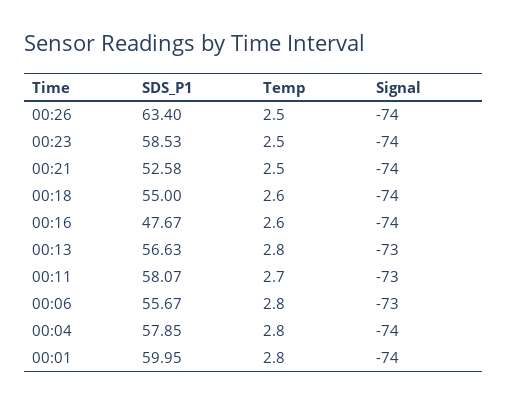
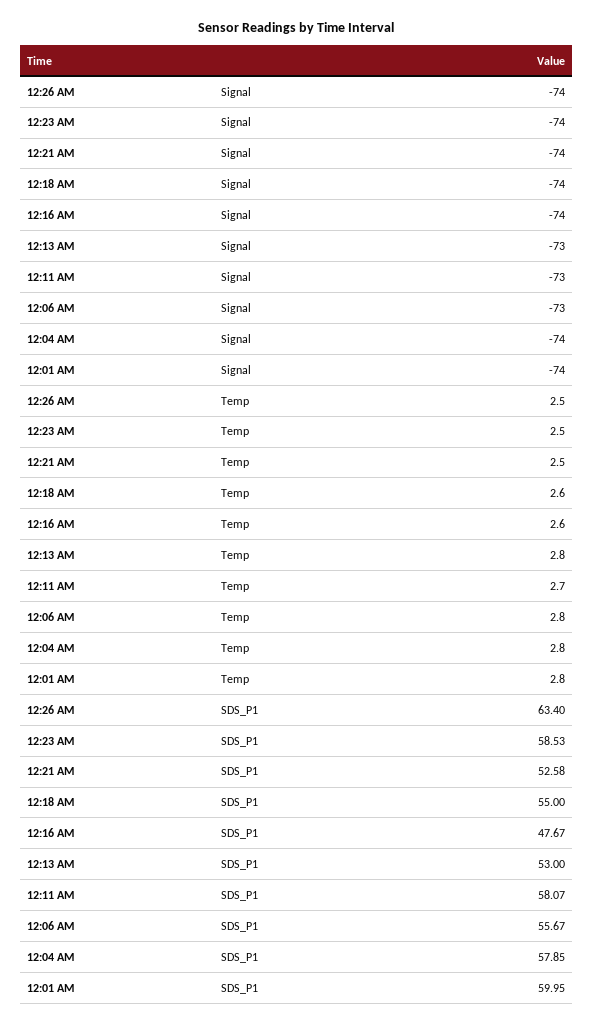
  {
    "SDS_P1": {
      "00:26": 63.4,
      "00:23": 58.53,
      "00:21": 52.58,
      "00:18": 55,
      "00:16": 47.67,
-     "00:13": 56.63,
+     "00:13": 53,
      "00:11": 58.07,
      "00:06": 55.67,
      "00:04": 57.85,
      "00:01": 59.95
    },
    "Temp": {
      "00:26": 2.5,
      "00:23": 2.5,
      "00:21": 2.5,
      "00:18": 2.6,
      "00:16": 2.6,
      "00:13": 2.8,
      "00:11": 2.7,
      "00:06": 2.8,
      "00:04": 2.8,
      "00:01": 2.8
    },
    "Signal": {
      "00:26": -74,
      "00:23": -74,
      "00:21": -74,
      "00:18": -74,
      "00:16": -74,
      "00:13": -73,
      "00:11": -73,
      "00:06": -73,
      "00:04": -74,
      "00:01": -74
    }
  }

